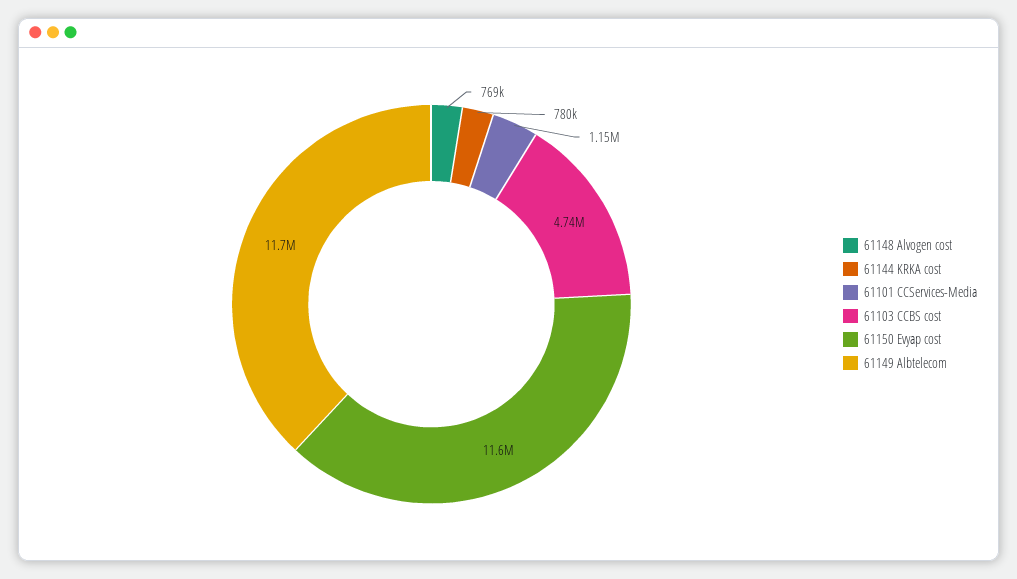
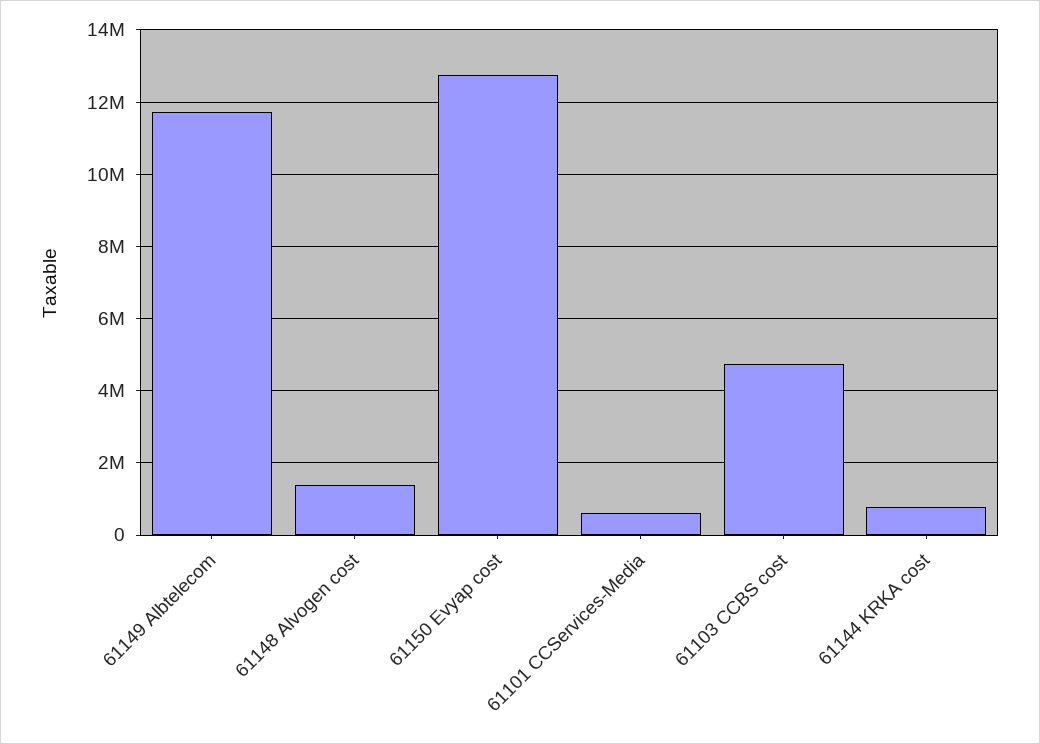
  {
-   "61148 Alvogen cost": 769000,
+   "61148 Alvogen cost": 1400000,
    "61144 KRKA cost": 780000,
-   "61101 CCServices-Media": 1150000,
+   "61101 CCServices-Media": 600000,
    "61103 CCBS cost": 4740000,
-   "61150 Evyap cost": 11600000,
+   "61150 Evyap cost": 12800000,
    "61149 Albtelecom": 11700000
  }

